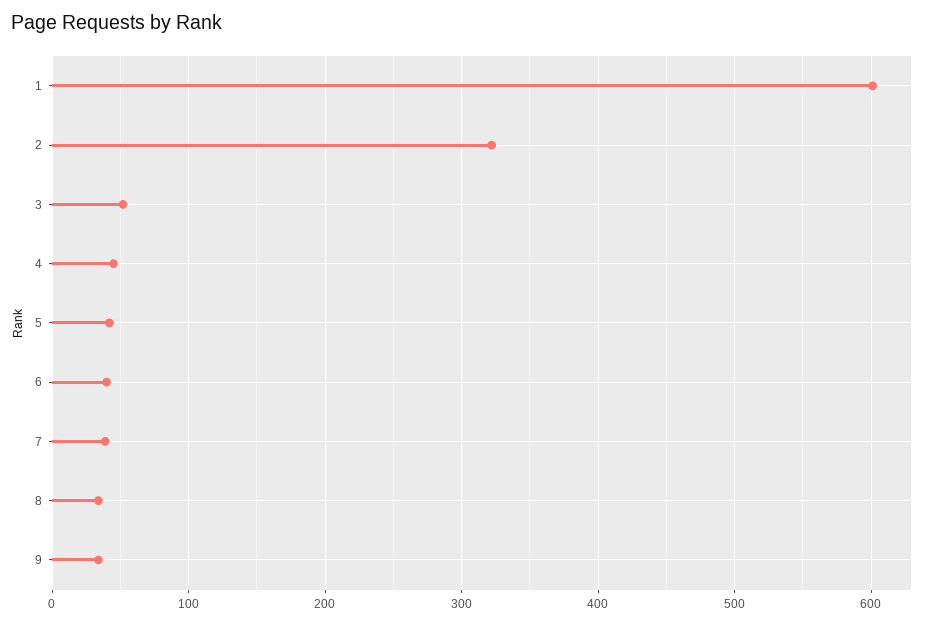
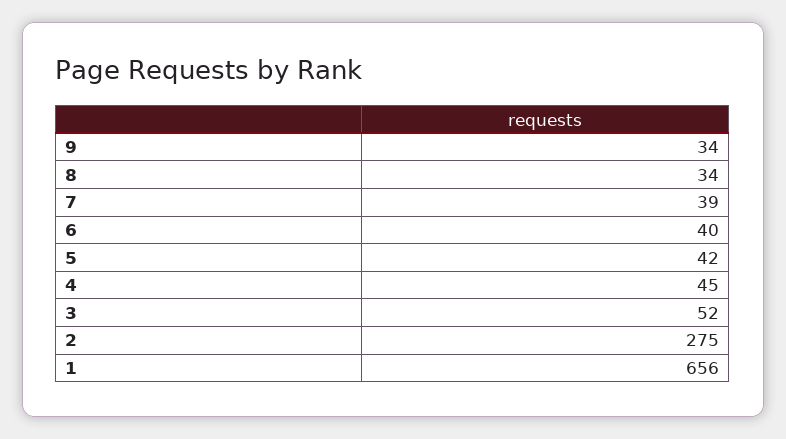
  {
-   "1": 600,
+   "1": 656,
-   "2": 320,
+   "2": 275,
    "3": 52,
    "4": 45,
    "5": 42,
    "6": 40,
    "7": 39,
    "8": 34,
    "9": 34
  }

